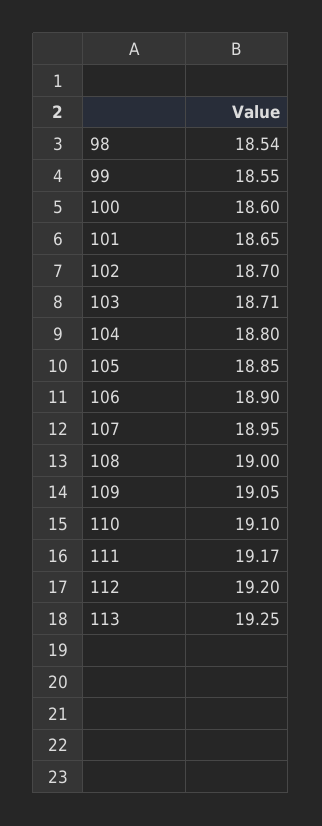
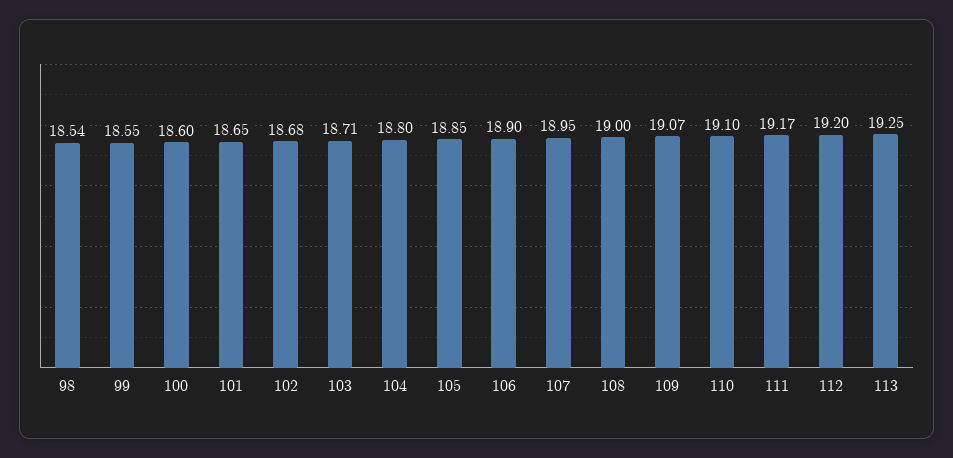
  {
    "98": 18.54,
    "99": 18.55,
    "100": 18.6,
    "101": 18.65,
-   "102": 18.7,
+   "102": 18.68,
    "103": 18.71,
    "104": 18.8,
    "105": 18.85,
    "106": 18.9,
    "107": 18.95,
    "108": 19,
-   "109": 19.05,
+   "109": 19.07,
    "110": 19.1,
    "111": 19.17,
    "112": 19.2,
    "113": 19.25
  }

